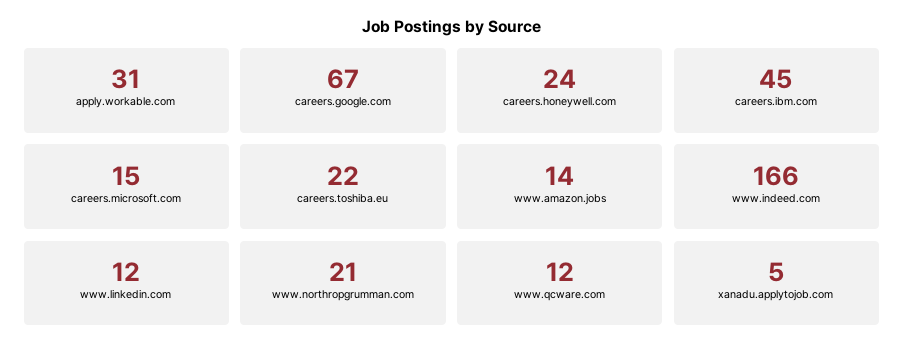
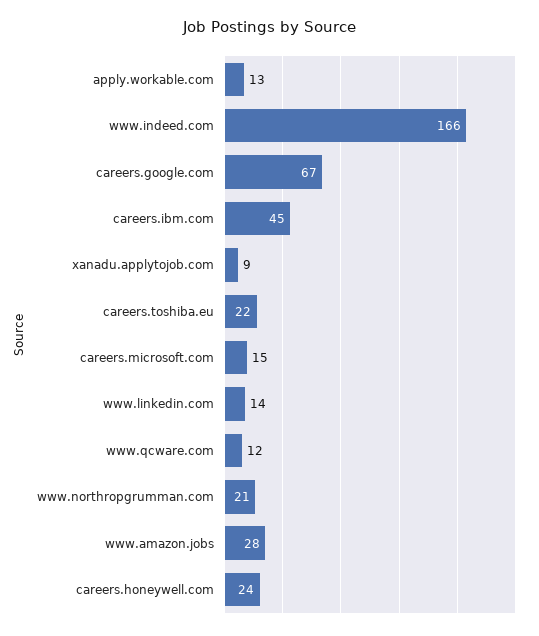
  {
-   "apply.workable.com": 31,
+   "apply.workable.com": 13,
    "careers.google.com": 67,
    "careers.honeywell.com": 24,
    "careers.ibm.com": 45,
    "careers.microsoft.com": 15,
    "careers.toshiba.eu": 22,
-   "www.amazon.jobs": 14,
+   "www.amazon.jobs": 28,
    "www.indeed.com": 166,
-   "www.linkedin.com": 12,
+   "www.linkedin.com": 14,
    "www.northropgrumman.com": 21,
    "www.qcware.com": 12,
-   "xanadu.applytojob.com": 5
+   "xanadu.applytojob.com": 9
  }

